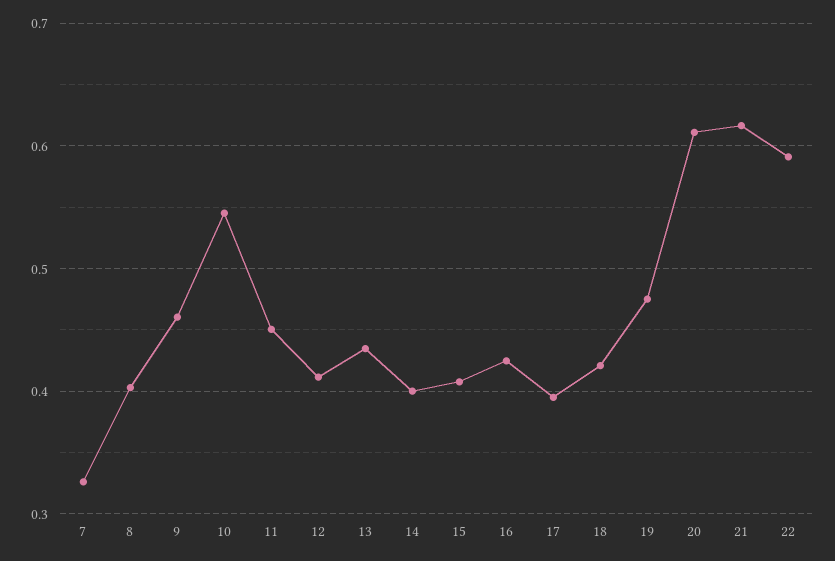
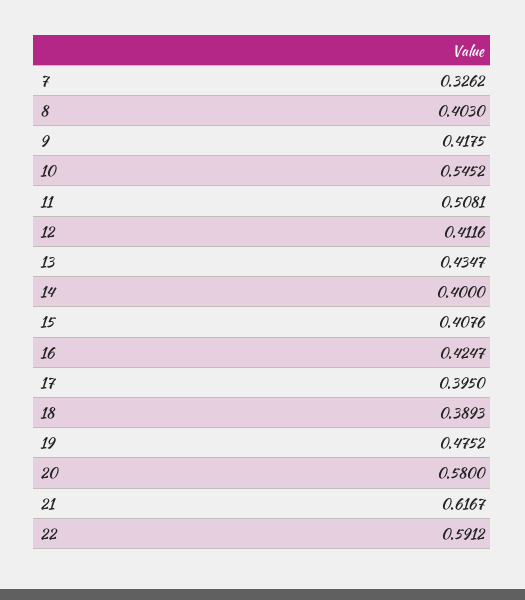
  {
    "7": 0.3262,
    "8": 0.403,
-   "9": 0.46,
+   "9": 0.4175,
    "10": 0.5452,
-   "11": 0.45,
+   "11": 0.5081,
    "12": 0.4116,
    "13": 0.4347,
    "14": 0.4,
    "15": 0.4076,
    "16": 0.4247,
    "17": 0.395,
-   "18": 0.42,
+   "18": 0.3893,
    "19": 0.4752,
-   "20": 0.61,
+   "20": 0.58,
    "21": 0.6167,
    "22": 0.5912
  }

